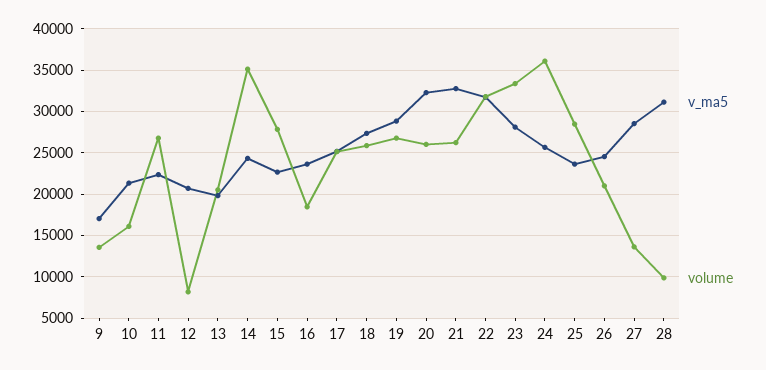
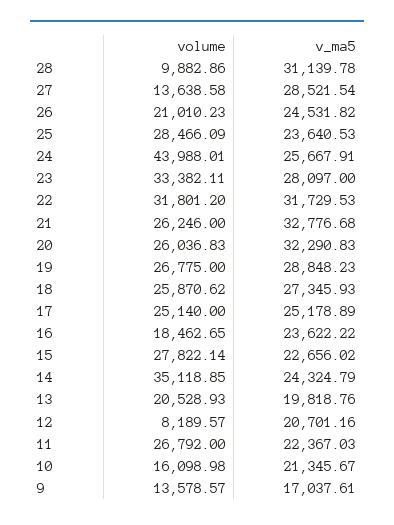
  {
    "v_ma5": {
      "9": 17037.61,
      "10": 21345.67,
      "11": 22367.03,
      "12": 20701.16,
      "13": 19818.76,
      "14": 24324.79,
      "15": 22656.02,
      "16": 23622.22,
      "17": 25178.89,
      "18": 27345.93,
      "19": 28848.23,
      "20": 32290.83,
      "21": 32776.68,
      "22": 31729.53,
      "23": 28097,
      "24": 25667.91,
      "25": 23640.53,
      "26": 24531.82,
      "27": 28521.54,
      "28": 31139.78
    },
    "volume": {
      "9": 13578.57,
      "10": 16098.98,
      "11": 26792,
      "12": 8189.57,
      "13": 20528.93,
      "14": 35118.85,
      "15": 27822.14,
      "16": 18462.65,
      "17": 25140,
      "18": 25870.62,
      "19": 26775,
      "20": 26036.83,
      "21": 26246,
      "22": 31801.2,
      "23": 33382.11,
-     "24": 36000,
+     "24": 43988.01,
      "25": 28466.09,
      "26": 21010.23,
      "27": 13638.58,
      "28": 9882.86
    }
  }

